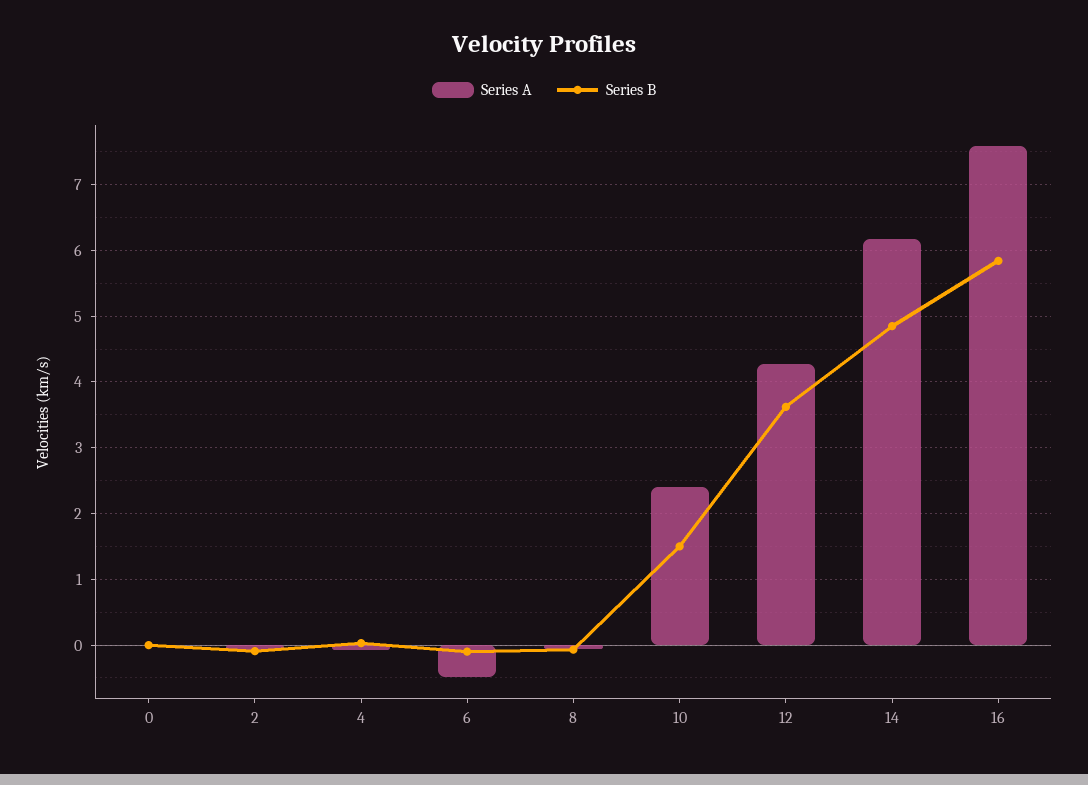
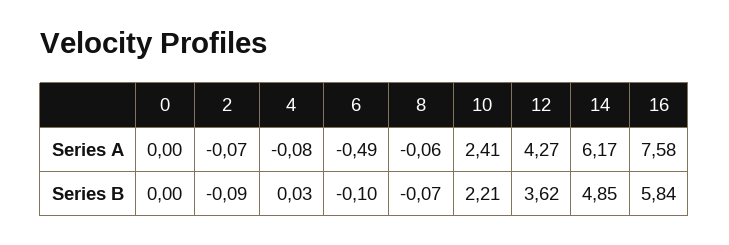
  {
    "Series A": {
      "0": 0,
      "2": -0.07,
      "4": -0.08,
      "6": -0.49,
      "8": -0.06,
      "10": 2.41,
      "12": 4.27,
      "14": 6.17,
      "16": 7.58
    },
    "Series B": {
      "0": 0,
      "2": -0.09,
      "4": 0.03,
      "6": -0.1,
      "8": -0.07,
-     "10": 1.5,
+     "10": 2.21,
      "12": 3.62,
      "14": 4.85,
      "16": 5.84
    }
  }

